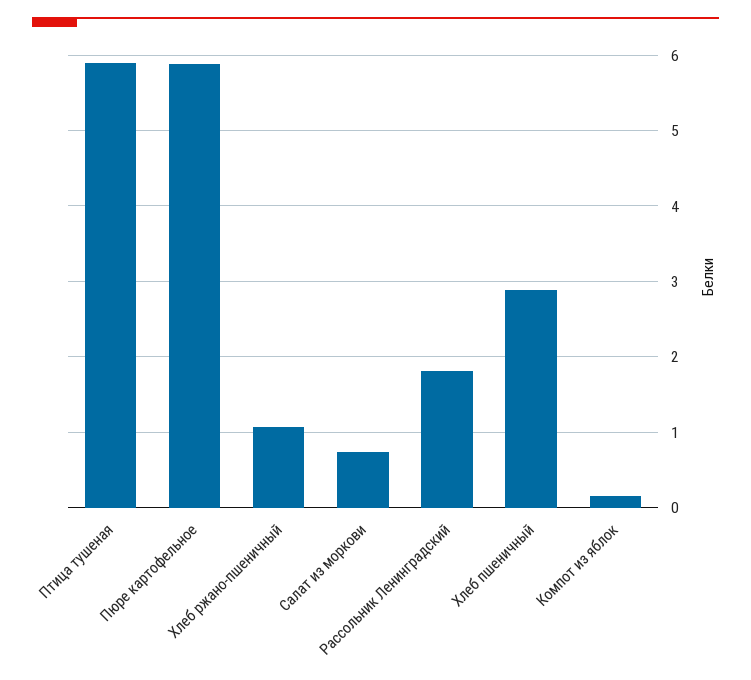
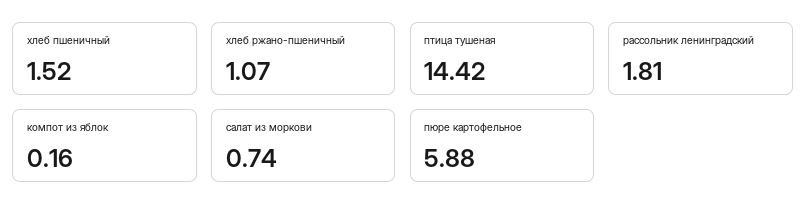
  {
-   "Птица тушеная": 5.9,
+   "Птица тушеная": 14.42,
    "Пюре картофельное": 5.88,
    "Хлеб ржано-пшеничный": 1.07,
    "Салат из моркови": 0.74,
    "Рассольник Ленинградский": 1.81,
-   "Хлеб пшеничный": 2.9,
+   "Хлеб пшеничный": 1.52,
    "Компот из яблок": 0.16
  }

